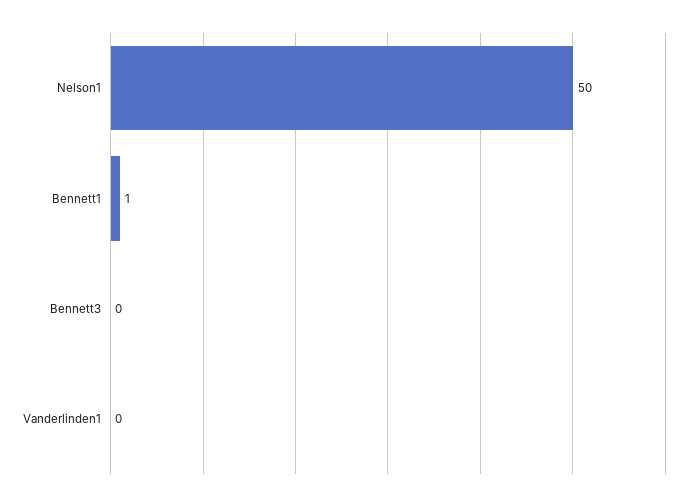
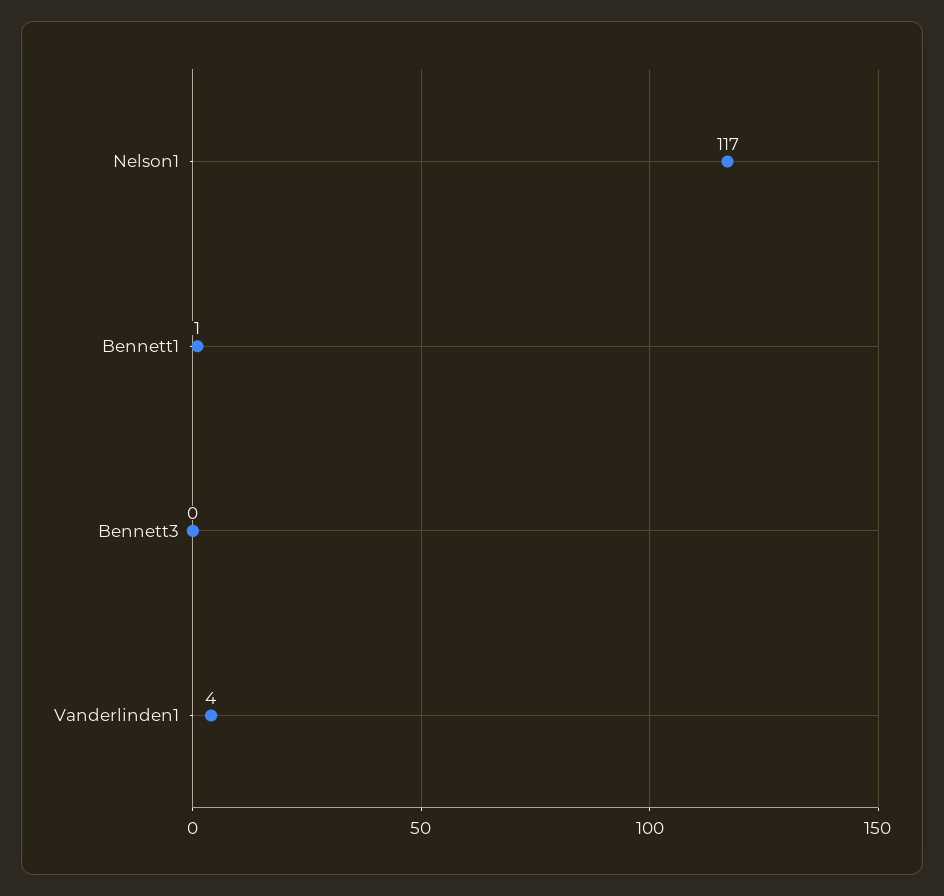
  {
-   "Nelson1": 50,
+   "Nelson1": 117,
    "Bennett1": 1,
    "Bennett3": 0,
-   "Vanderlinden1": 0
+   "Vanderlinden1": 4
  }

